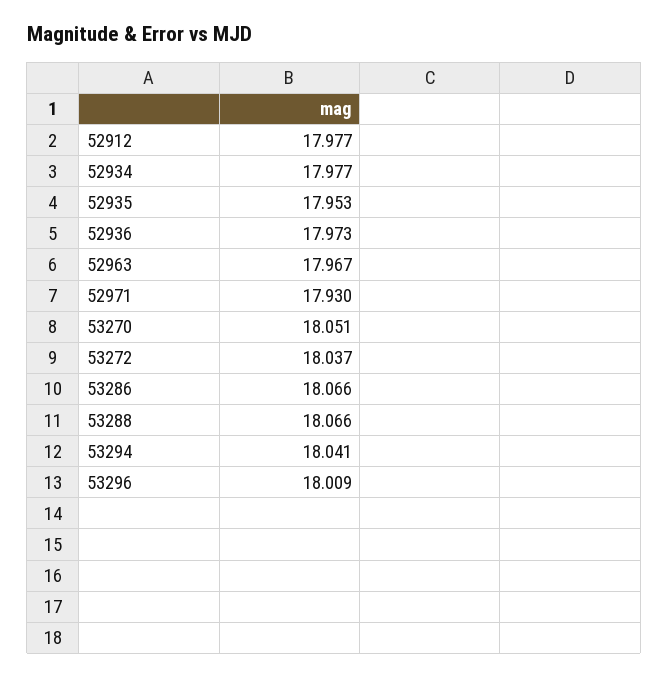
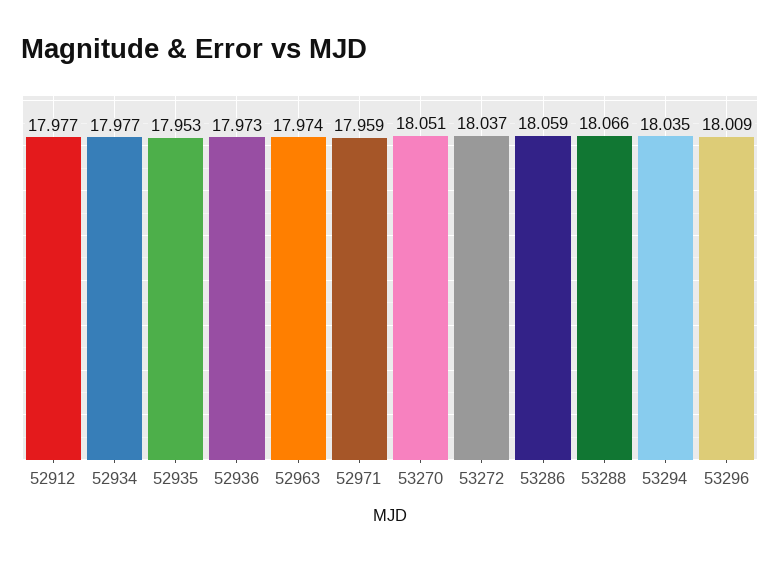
  {
    "52912": 17.977,
    "52934": 17.977,
    "52935": 17.953,
    "52936": 17.973,
-   "52963": 17.967,
+   "52963": 17.974,
-   "52971": 17.93,
+   "52971": 17.959,
    "53270": 18.051,
    "53272": 18.037,
-   "53286": 18.066,
+   "53286": 18.059,
    "53288": 18.066,
-   "53294": 18.041,
+   "53294": 18.035,
    "53296": 18.009
  }

